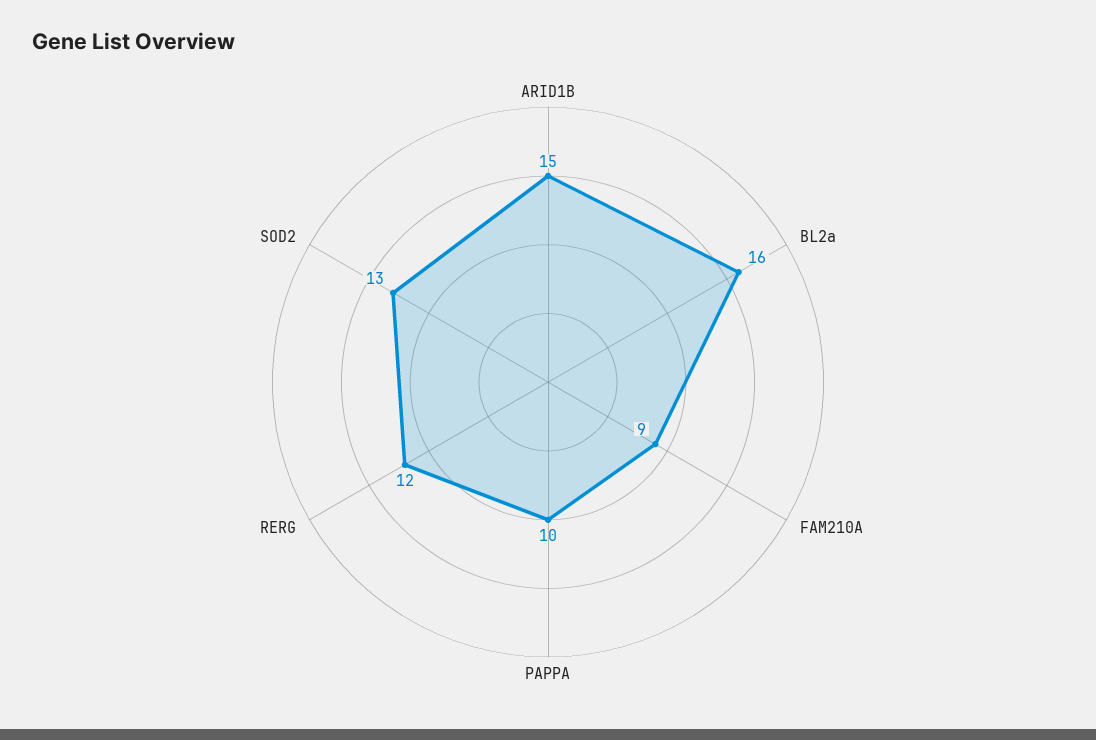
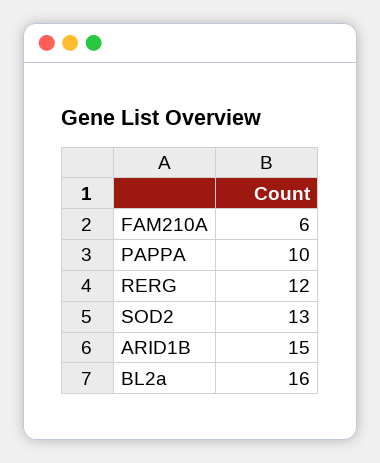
  {
    "ARID1B": 15,
    "BL2a": 16,
-   "FAM210A": 9,
+   "FAM210A": 6,
    "PAPPA": 10,
    "RERG": 12,
    "SOD2": 13
  }

